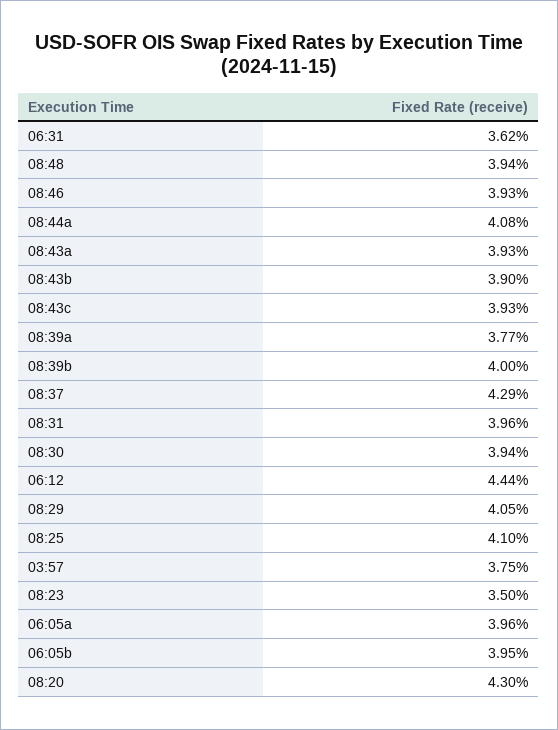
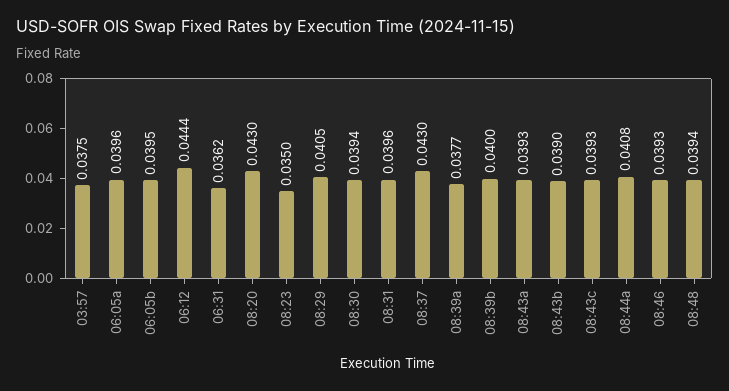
  {
    "06:31": 0.0362,
    "08:48": 0.0394,
    "08:46": 0.0393,
    "08:44a": 0.0408,
    "08:43a": 0.0393,
    "08:43b": 0.039,
    "08:43c": 0.0393,
    "08:39a": 0.0377,
    "08:39b": 0.04,
-   "08:37": 0.0429,
+   "08:37": 0.043,
    "08:31": 0.0396,
    "08:30": 0.0394,
    "06:12": 0.0444,
    "08:29": 0.0405,
-   "08:25": 0.041,
    "03:57": 0.0375,
    "08:23": 0.035,
    "06:05a": 0.0396,
    "06:05b": 0.0395,
    "08:20": 0.043
  }

